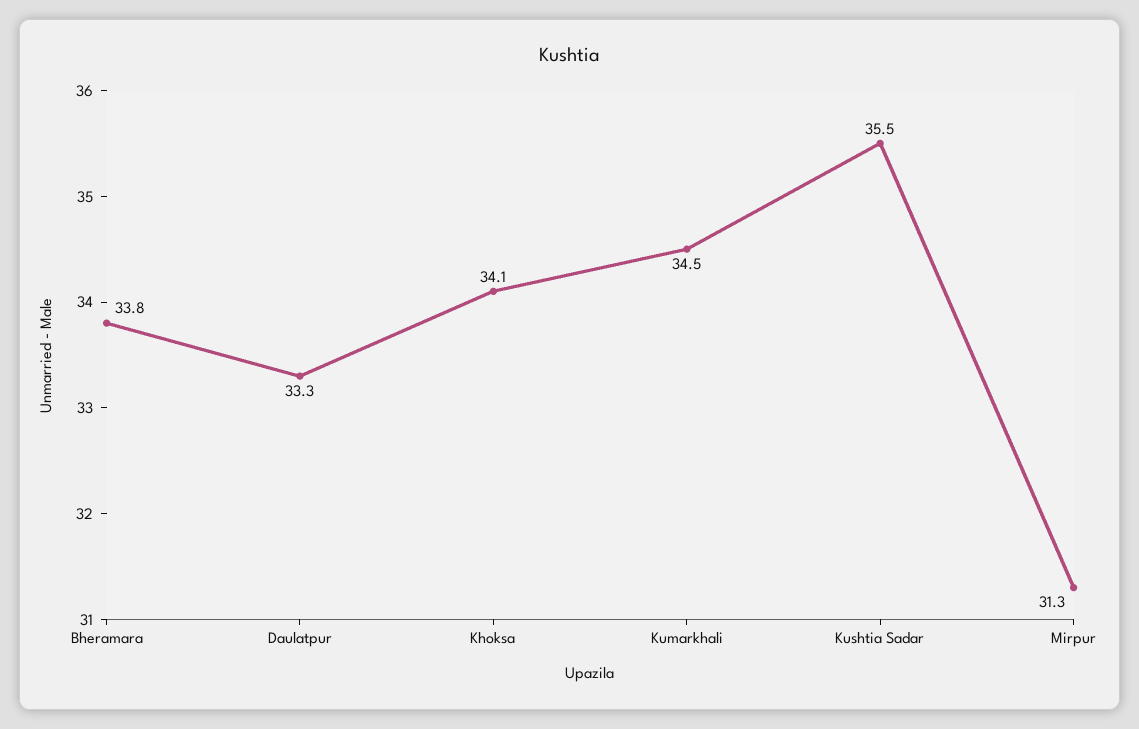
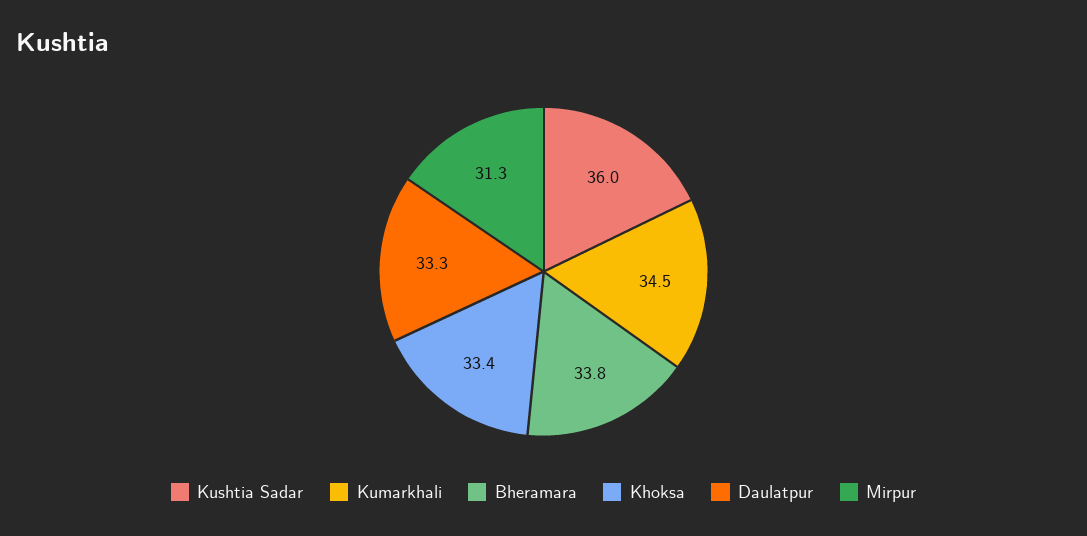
  {
    "Bheramara": 33.8,
    "Daulatpur": 33.3,
-   "Khoksa": 34.1,
+   "Khoksa": 33.4,
    "Kumarkhali": 34.5,
-   "Kushtia Sadar": 35.5,
+   "Kushtia Sadar": 36,
    "Mirpur": 31.3
  }

